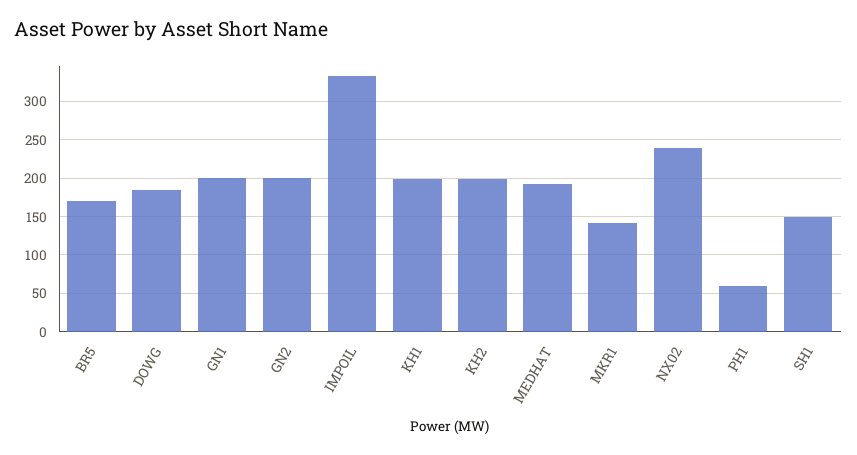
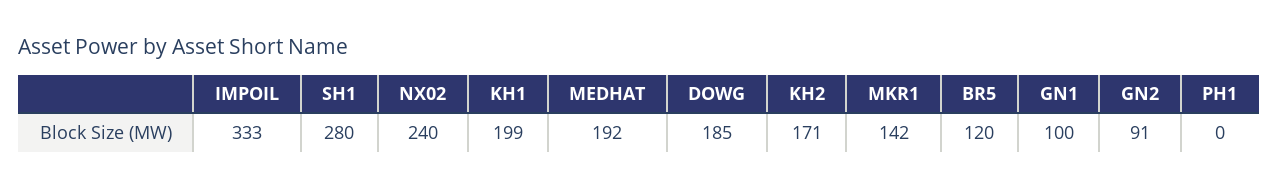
  {
-   "BR5": 170,
+   "BR5": 120,
    "DOWG": 185,
-   "GN1": 200,
+   "GN1": 100,
-   "GN2": 200,
+   "GN2": 91,
    "IMPOIL": 333,
    "KH1": 199,
-   "KH2": 200,
+   "KH2": 171,
    "MEDHAT": 192,
    "MKR1": 142,
    "NX02": 240,
-   "PH1": 60,
+   "PH1": 0,
-   "SH1": 150
+   "SH1": 280
  }

